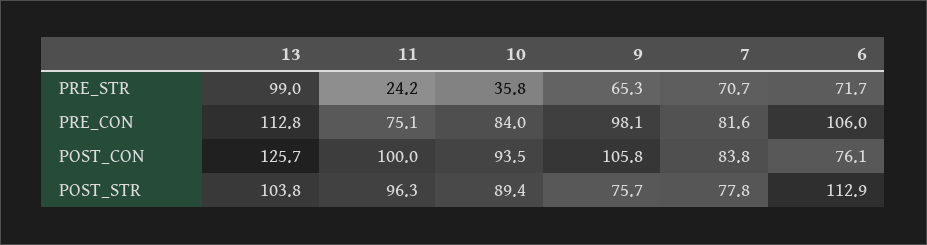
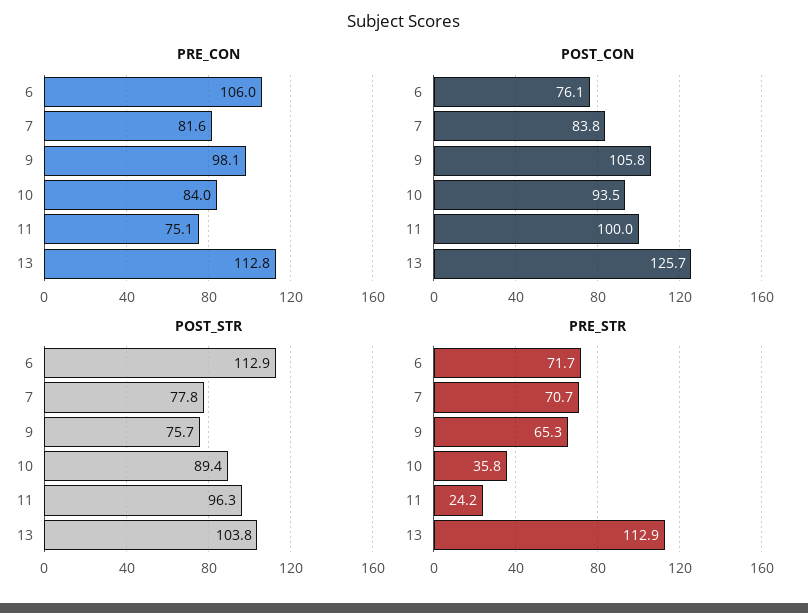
  {
    "PRE_STR": {
-     "13": 99,
+     "13": 112.9,
      "11": 24.2,
      "10": 35.8,
      "9": 65.3,
      "7": 70.7,
      "6": 71.7
    },
    "PRE_CON": {
      "13": 112.8,
      "11": 75.1,
      "10": 84,
      "9": 98.1,
      "7": 81.6,
      "6": 106
    },
    "POST_CON": {
      "13": 125.7,
      "11": 100,
      "10": 93.5,
      "9": 105.8,
      "7": 83.8,
      "6": 76.1
    },
    "POST_STR": {
      "13": 103.8,
      "11": 96.3,
      "10": 89.4,
      "9": 75.7,
      "7": 77.8,
      "6": 112.9
    }
  }

